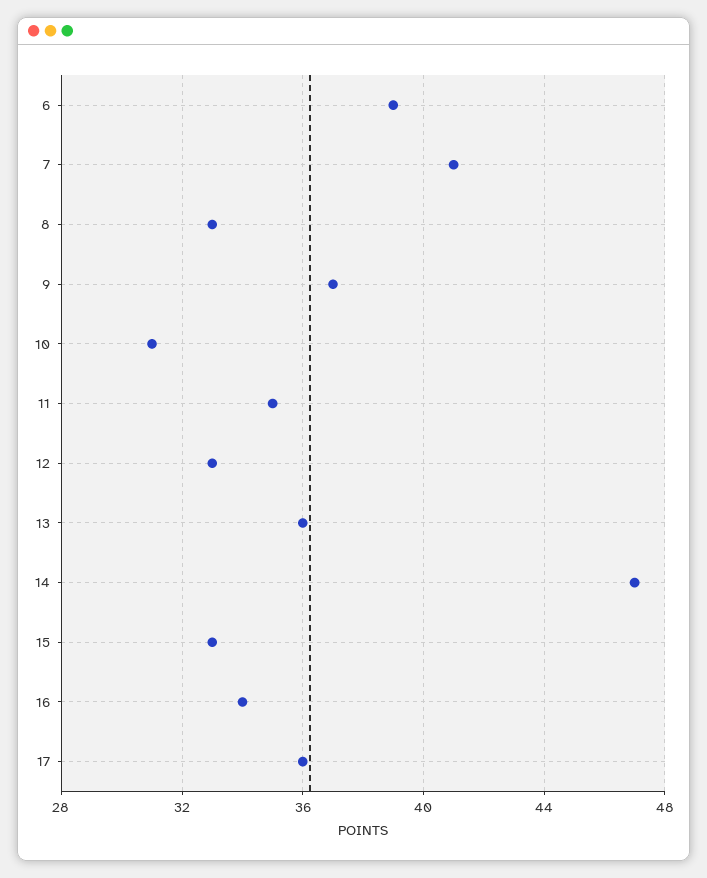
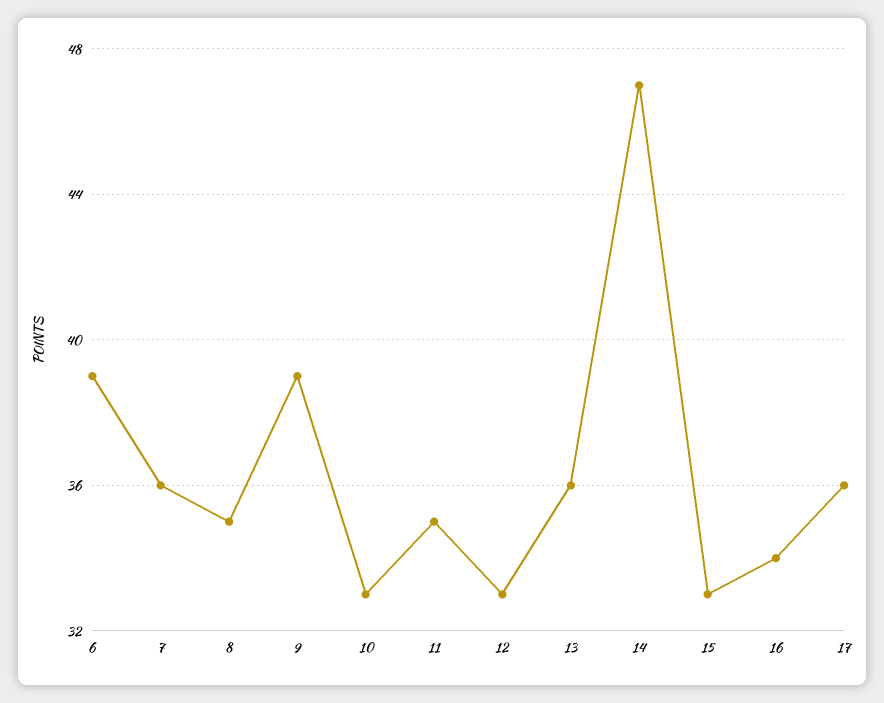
  {
    "6": 39,
-   "7": 41,
+   "7": 36,
-   "8": 33,
+   "8": 35,
-   "9": 37,
+   "9": 39,
-   "10": 31,
+   "10": 33,
    "11": 35,
    "12": 33,
    "13": 36,
    "14": 47,
    "15": 33,
    "16": 34,
    "17": 36
  }

